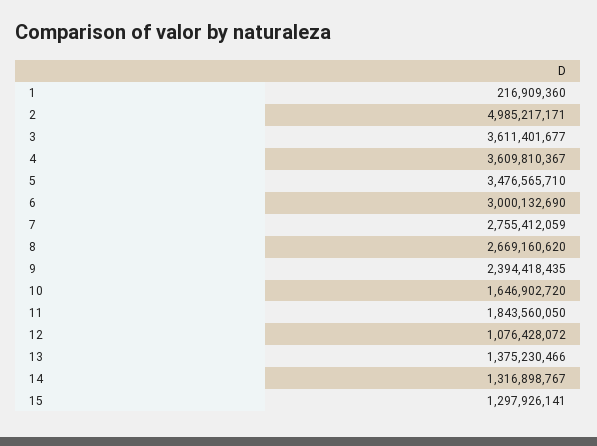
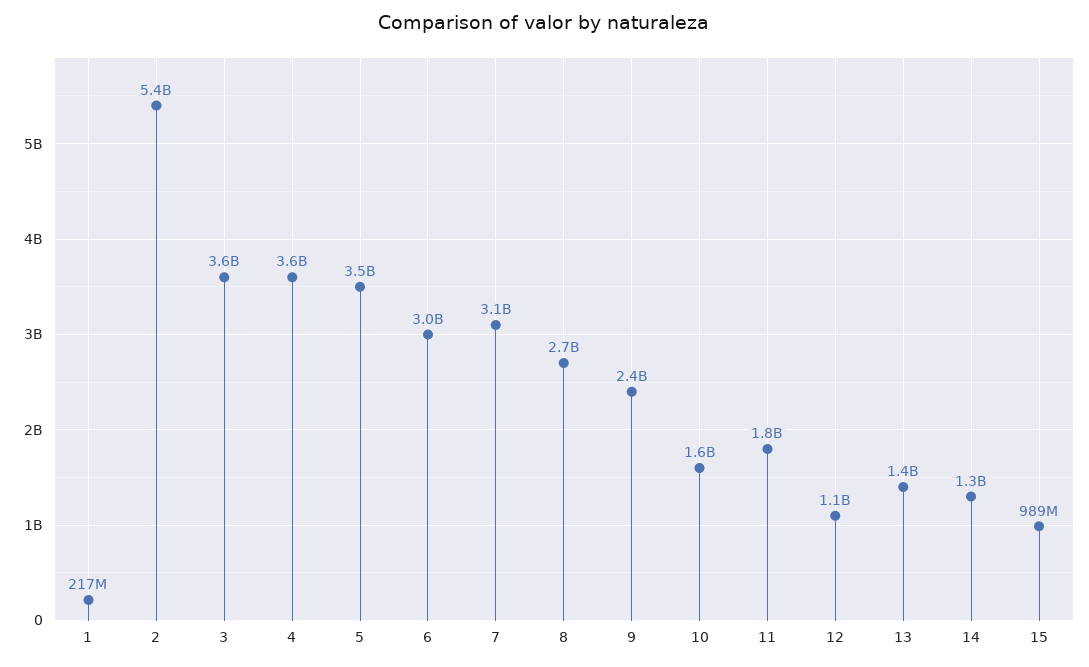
  {
    "1": 216909360,
-   "2": 4985217171,
+   "2": 5400000000,
    "3": 3611401677,
    "4": 3609810367,
    "5": 3476565710,
    "6": 3000132690,
-   "7": 2755412059,
+   "7": 3100000000,
    "8": 2669160620,
    "9": 2394418435,
    "10": 1646902720,
    "11": 1843560050,
    "12": 1076428072,
    "13": 1375230466,
    "14": 1316898767,
-   "15": 1297926141
+   "15": 989000000
  }

